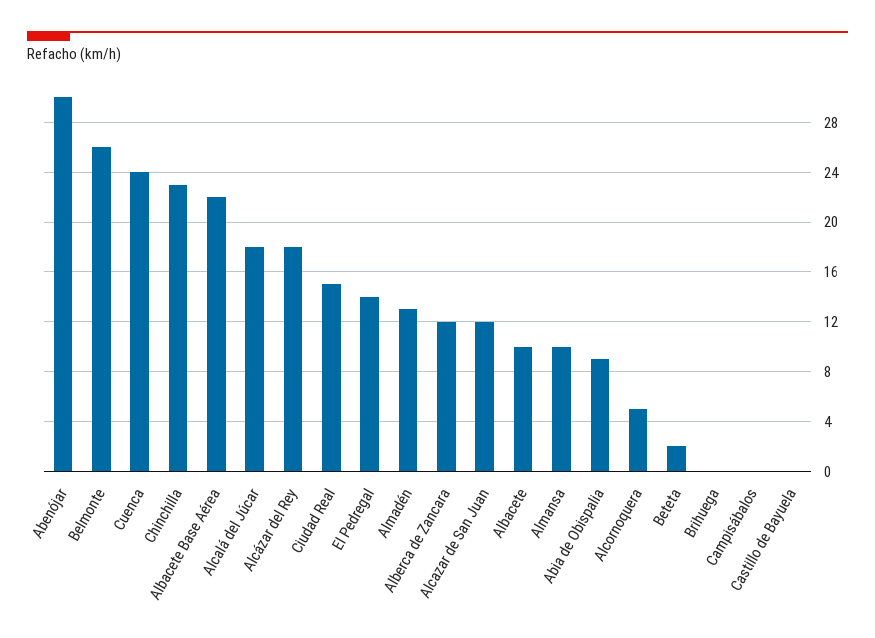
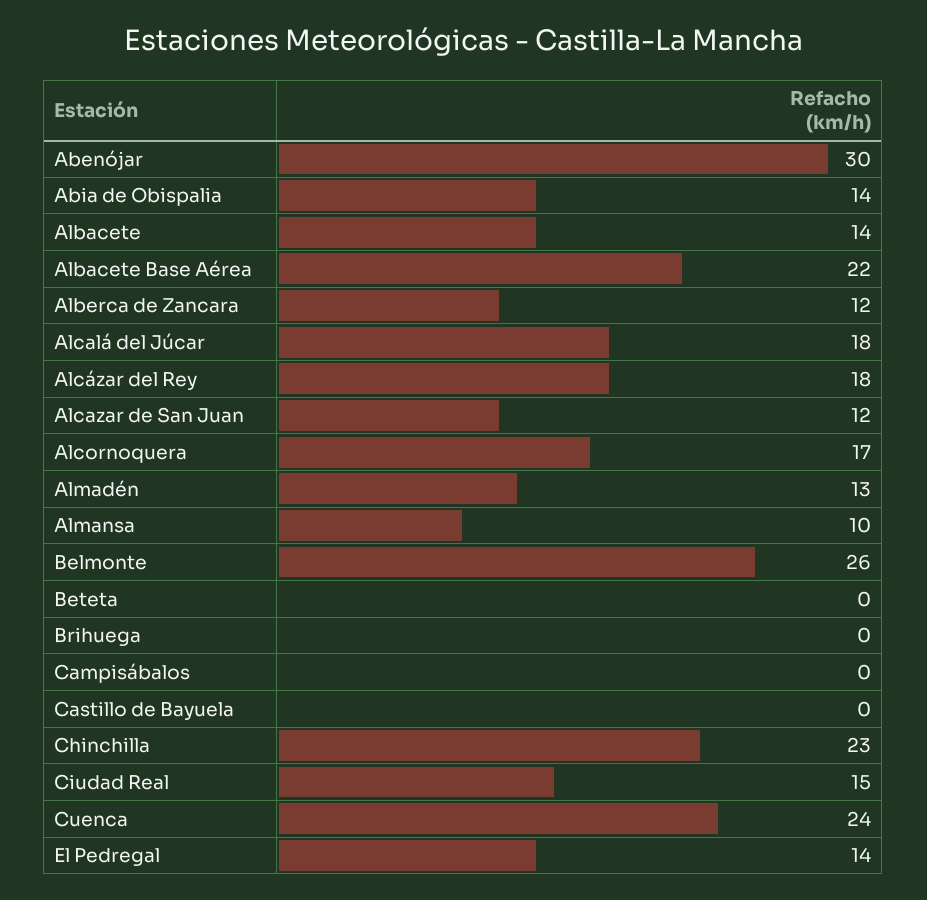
  {
    "Abenójar": 30,
    "Belmonte": 26,
    "Cuenca": 24,
    "Chinchilla": 23,
    "Albacete Base Aérea": 22,
    "Alcalá del Júcar": 18,
    "Alcázar del Rey": 18,
    "Ciudad Real": 15,
    "El Pedregal": 14,
    "Almadén": 13,
    "Alberca de Zancara": 12,
    "Alcazar de San Juan": 12,
-   "Albacete": 10,
+   "Albacete": 14,
    "Almansa": 10,
-   "Abia de Obispalia": 9,
+   "Abia de Obispalia": 14,
-   "Alcornoquera": 5,
+   "Alcornoquera": 17,
-   "Beteta": 2,
+   "Beteta": 0,
    "Brihuega": 0,
    "Campisábalos": 0,
    "Castillo de Bayuela": 0
  }

